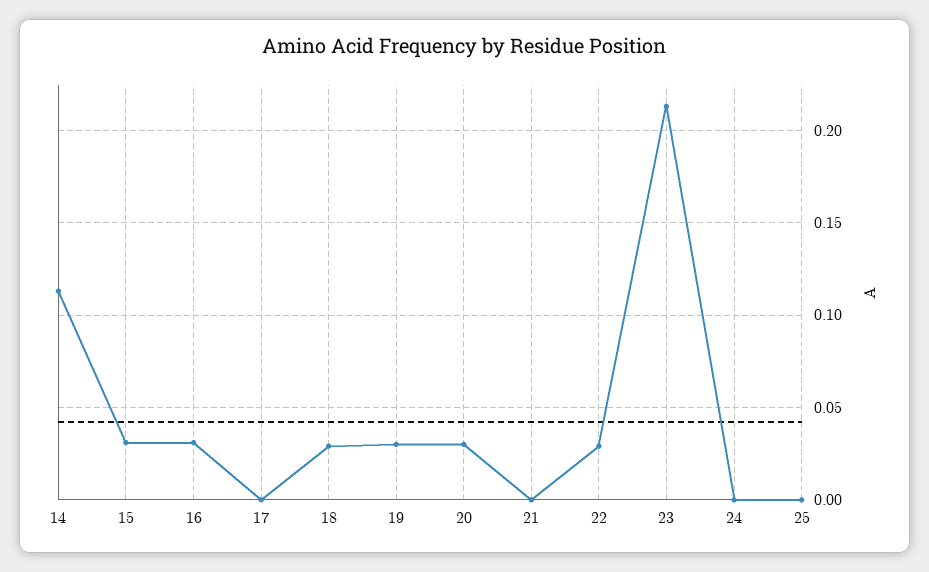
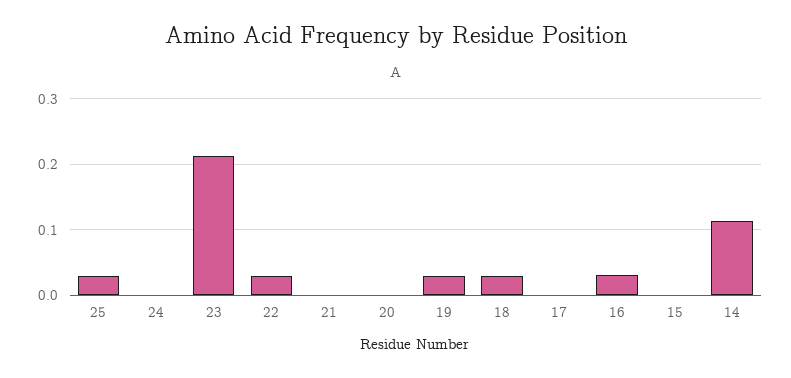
  {
    "14": 0.115,
-   "15": 0.03,
+   "15": 0,
    "16": 0.03,
    "17": 0,
    "18": 0.03,
    "19": 0.03,
-   "20": 0.03,
+   "20": 0,
    "21": 0,
    "22": 0.03,
    "23": 0.215,
    "24": 0,
-   "25": 0
+   "25": 0.03
  }

